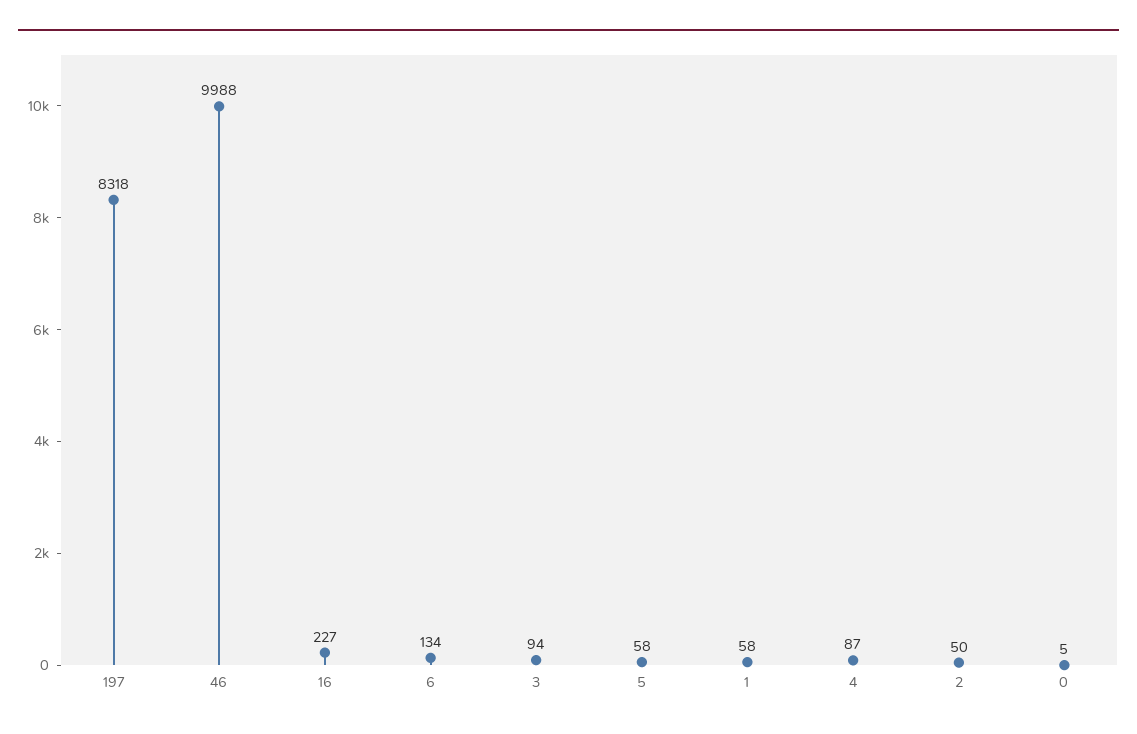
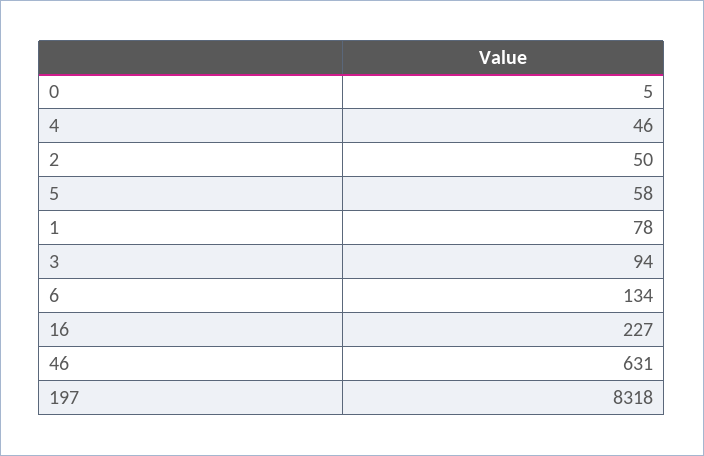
  {
    "197": 8318,
-   "46": 9988,
+   "46": 631,
    "16": 227,
    "6": 134,
    "3": 94,
    "5": 58,
-   "1": 58,
+   "1": 78,
-   "4": 87,
+   "4": 46,
    "2": 50,
    "0": 5
  }

